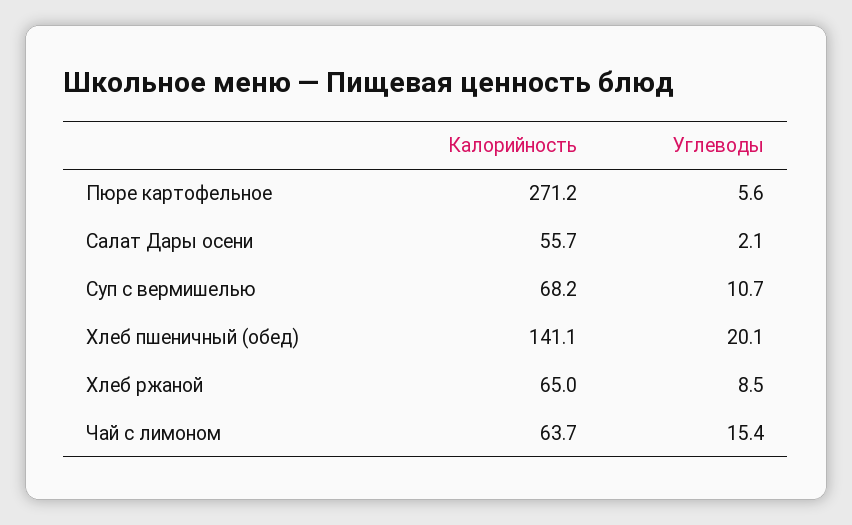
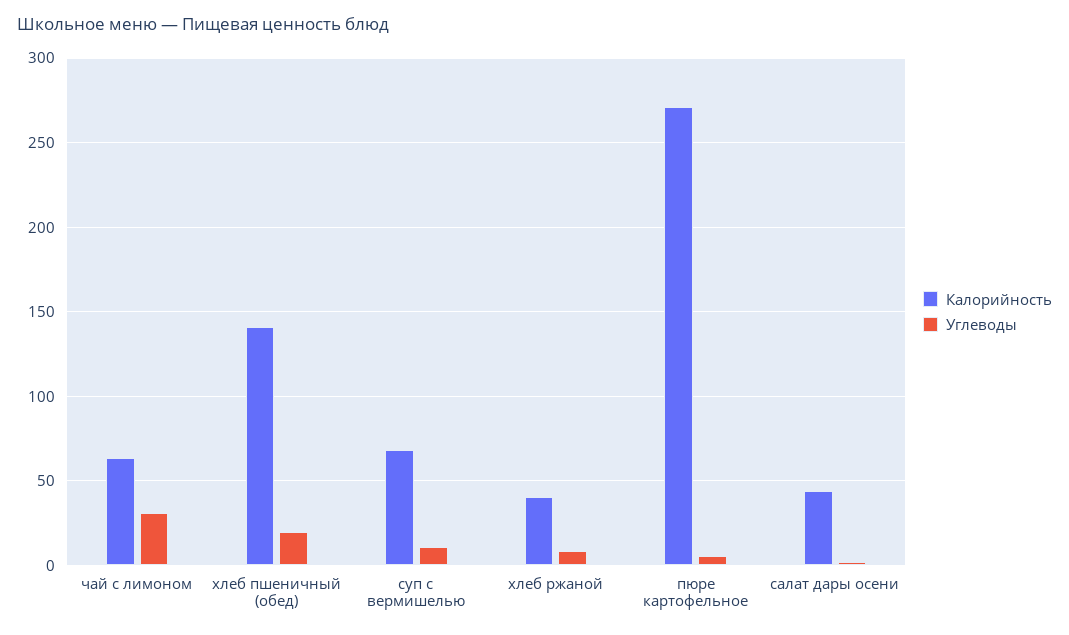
  {
    "Калорийность": {
      "Пюре картофельное": 271.2,
-     "Салат Дары осени": 55.7,
+     "Салат Дары осени": 45,
      "Суп с вермишелью": 68.2,
      "Хлеб пшеничный (обед)": 141.1,
-     "Хлеб ржаной": 65,
+     "Хлеб ржаной": 40,
      "Чай с лимоном": 63.7
    },
    "Углеводы": {
      "Пюре картофельное": 5.6,
      "Салат Дары осени": 2.1,
      "Суп с вермишелью": 10.7,
      "Хлеб пшеничный (обед)": 20.1,
      "Хлеб ржаной": 8.5,
-     "Чай с лимоном": 15.4
+     "Чай с лимоном": 30
    }
  }

